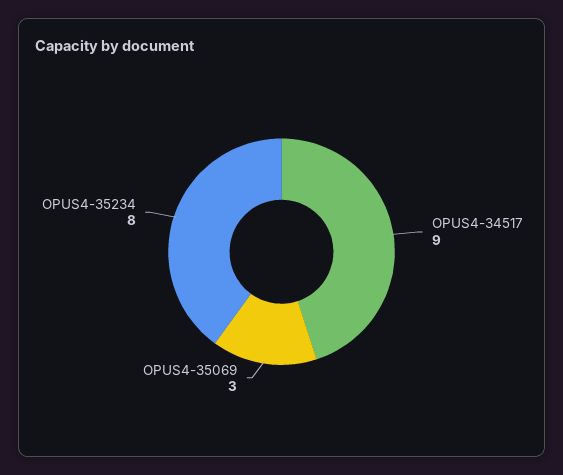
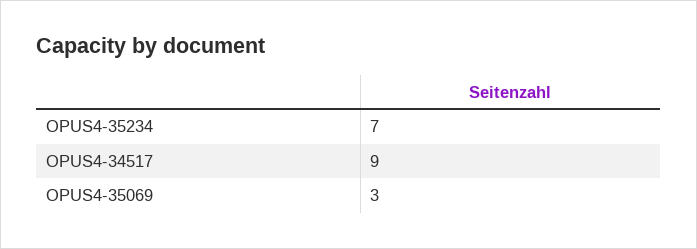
  {
    "OPUS4-34517": 9,
    "OPUS4-35069": 3,
-   "OPUS4-35234": 8
+   "OPUS4-35234": 7
  }

